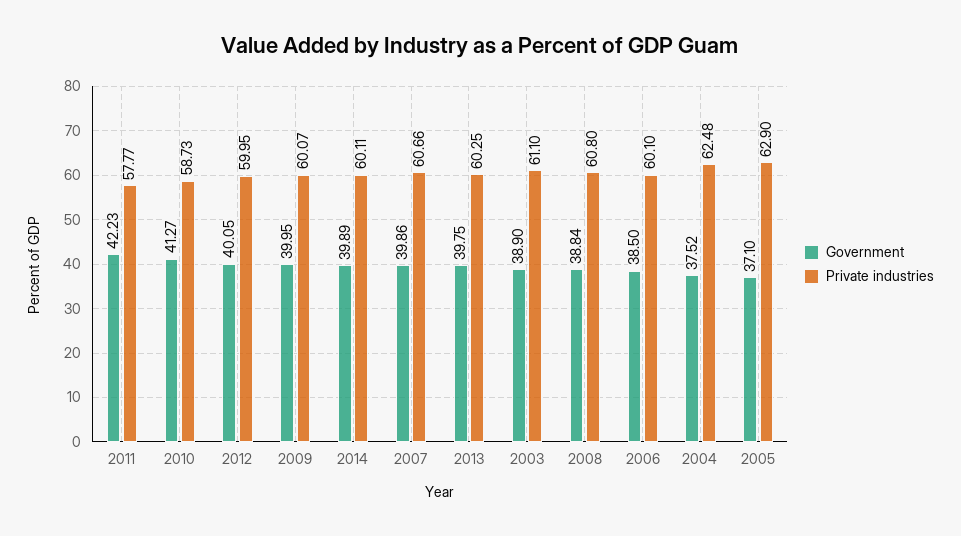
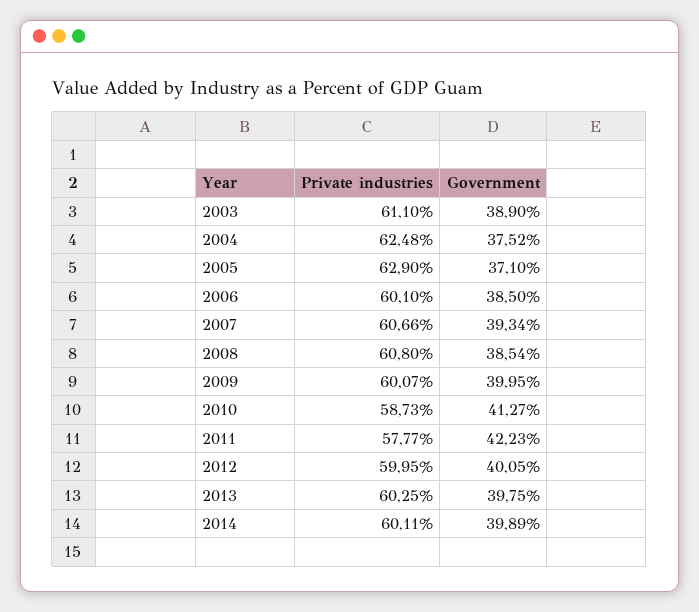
  {
    "Government": {
      "2011": 42.23,
      "2010": 41.27,
      "2012": 40.05,
      "2009": 39.95,
      "2014": 39.89,
-     "2007": 39.86,
+     "2007": 39.34,
      "2013": 39.75,
      "2003": 38.9,
-     "2008": 38.84,
+     "2008": 38.54,
      "2006": 38.5,
      "2004": 37.52,
      "2005": 37.1
    },
    "Private industries": {
      "2011": 57.77,
      "2010": 58.73,
      "2012": 59.95,
      "2009": 60.07,
      "2014": 60.11,
      "2007": 60.66,
      "2013": 60.25,
      "2003": 61.1,
      "2008": 60.8,
      "2006": 60.1,
      "2004": 62.48,
      "2005": 62.9
    }
  }

